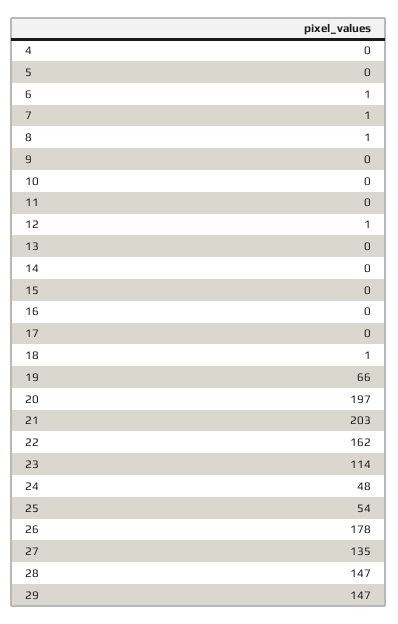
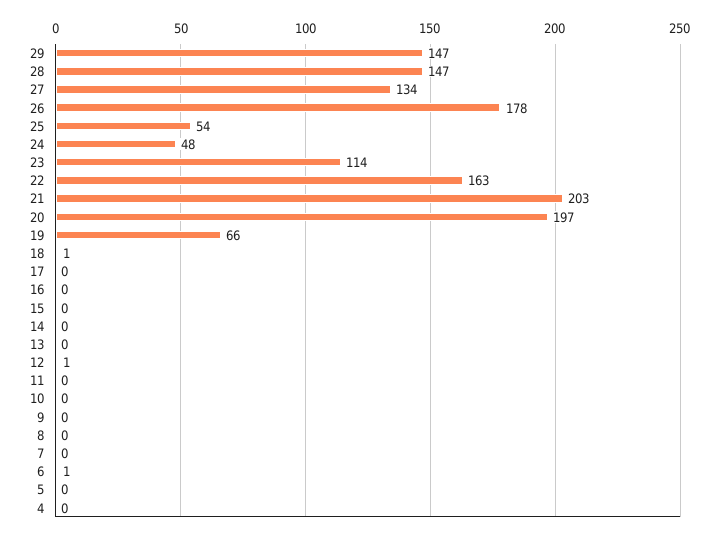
  {
    "4": 0,
    "5": 0,
    "6": 1,
-   "7": 1,
+   "7": 0,
-   "8": 1,
+   "8": 0,
    "9": 0,
    "10": 0,
    "11": 0,
    "12": 1,
    "13": 0,
    "14": 0,
    "15": 0,
    "16": 0,
    "17": 0,
    "18": 1,
    "19": 66,
    "20": 197,
    "21": 203,
-   "22": 162,
+   "22": 163,
    "23": 114,
    "24": 48,
    "25": 54,
    "26": 178,
-   "27": 135,
+   "27": 134,
    "28": 147,
    "29": 147
  }

